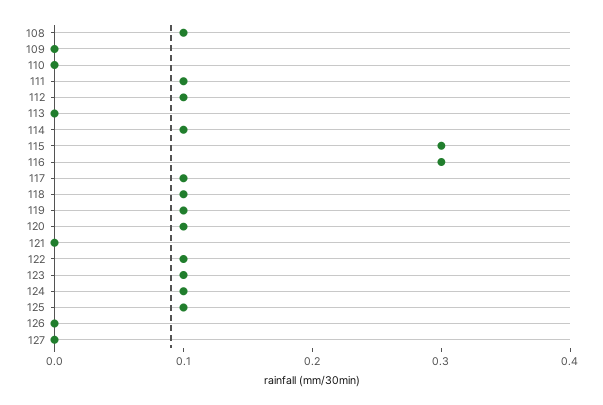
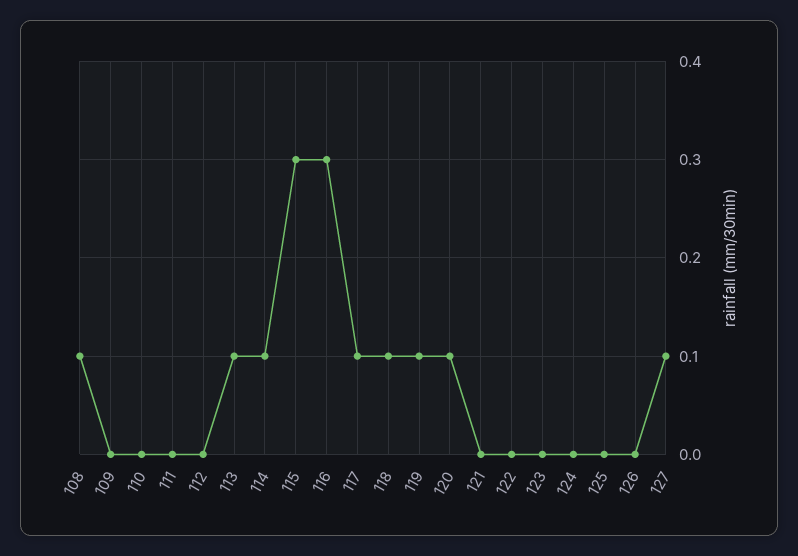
  {
    "108": 0.1,
    "109": 0,
    "110": 0,
-   "111": 0.1,
+   "111": 0,
-   "112": 0.1,
+   "112": 0,
-   "113": 0,
+   "113": 0.1,
    "114": 0.1,
    "115": 0.3,
    "116": 0.3,
    "117": 0.1,
    "118": 0.1,
    "119": 0.1,
    "120": 0.1,
    "121": 0,
-   "122": 0.1,
+   "122": 0,
-   "123": 0.1,
+   "123": 0,
-   "124": 0.1,
+   "124": 0,
-   "125": 0.1,
+   "125": 0,
    "126": 0,
-   "127": 0
+   "127": 0.1
  }

